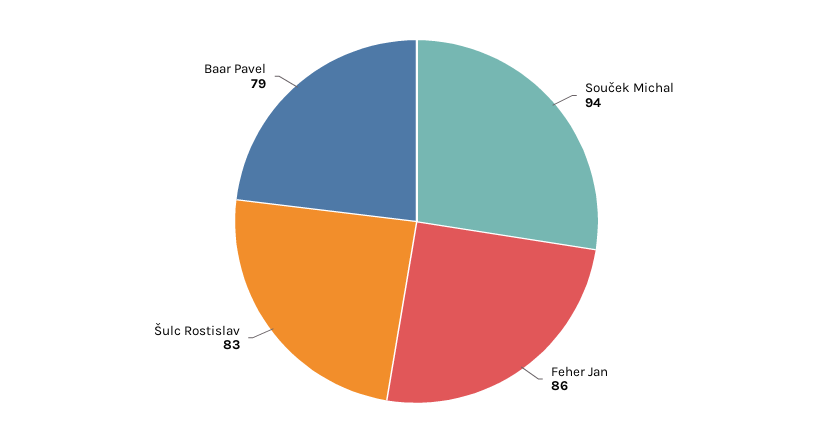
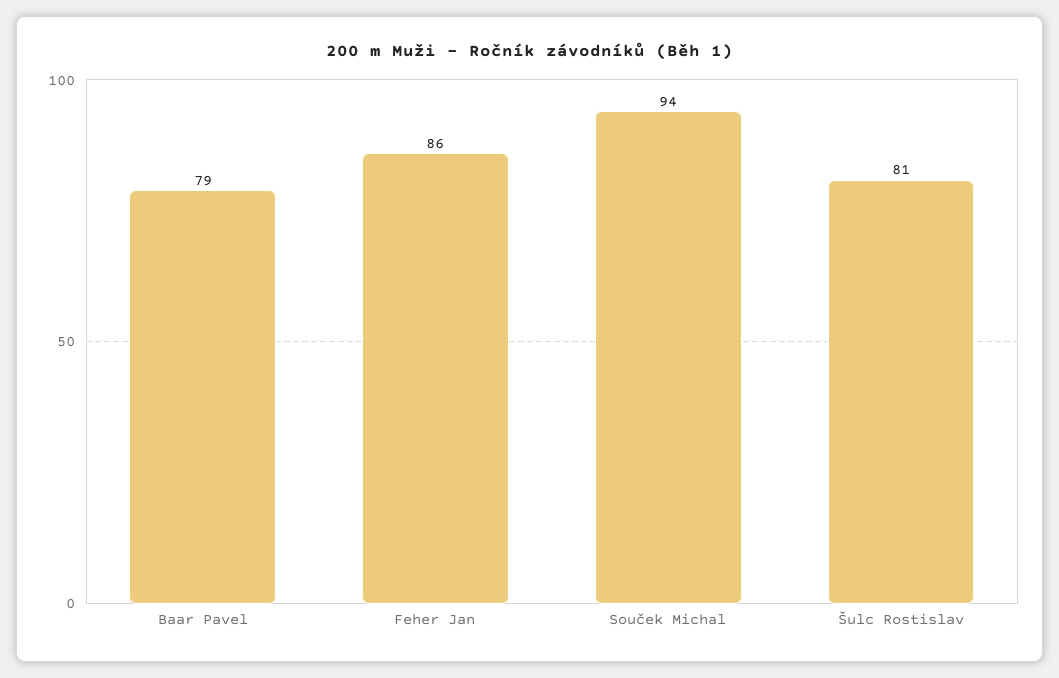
  {
    "Souček Michal": 94,
    "Feher Jan": 86,
-   "Šulc Rostislav": 83,
+   "Šulc Rostislav": 81,
    "Baar Pavel": 79
  }

